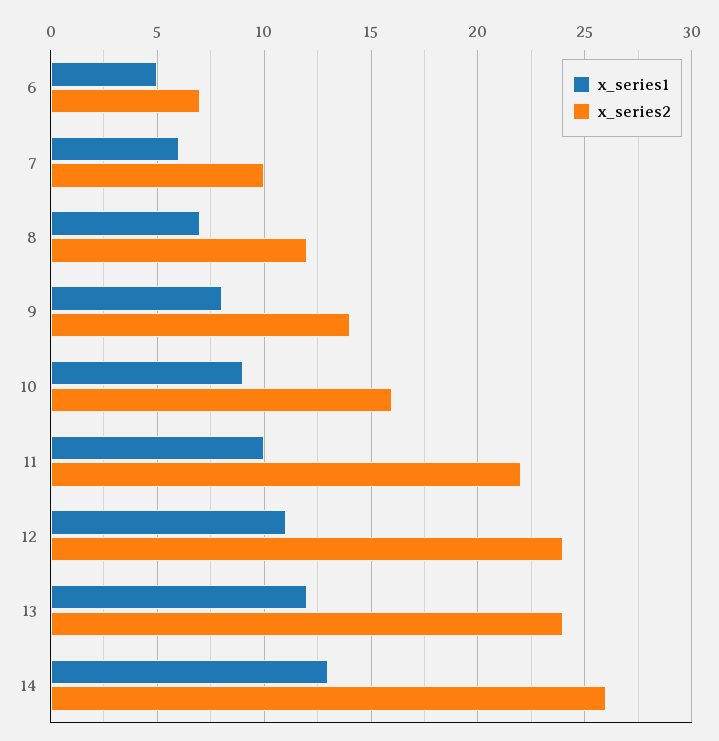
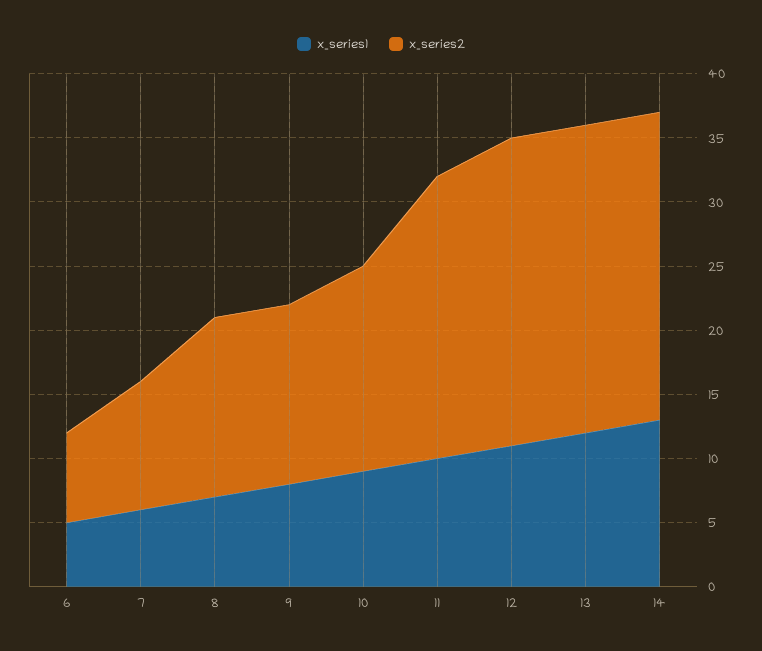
  {
    "x_series1": {
      "6": 5,
      "7": 6,
      "8": 7,
      "9": 8,
      "10": 9,
      "11": 10,
      "12": 11,
      "13": 12,
      "14": 13
    },
    "x_series2": {
      "6": 7,
      "7": 10,
-     "8": 12,
+     "8": 14,
      "9": 14,
      "10": 16,
      "11": 22,
      "12": 24,
      "13": 24,
-     "14": 26
+     "14": 24
    }
  }

